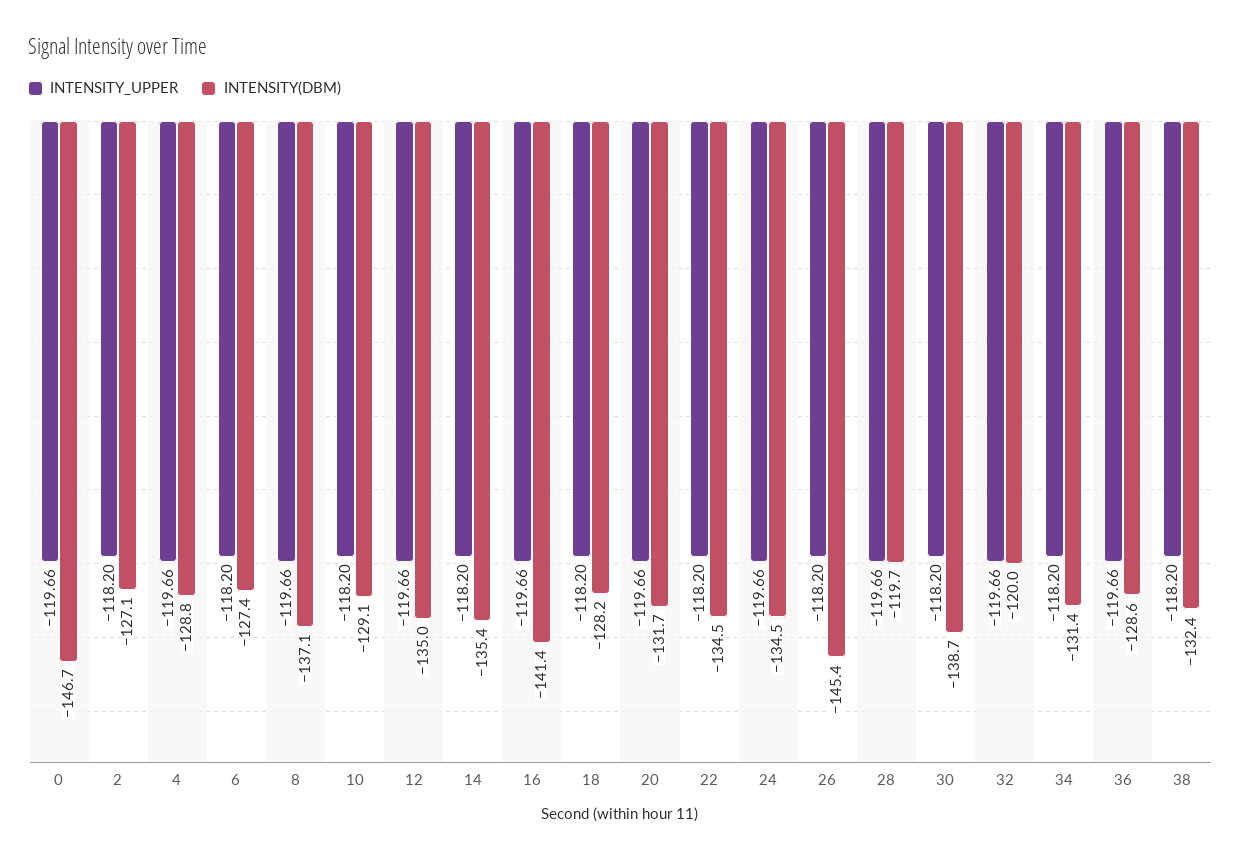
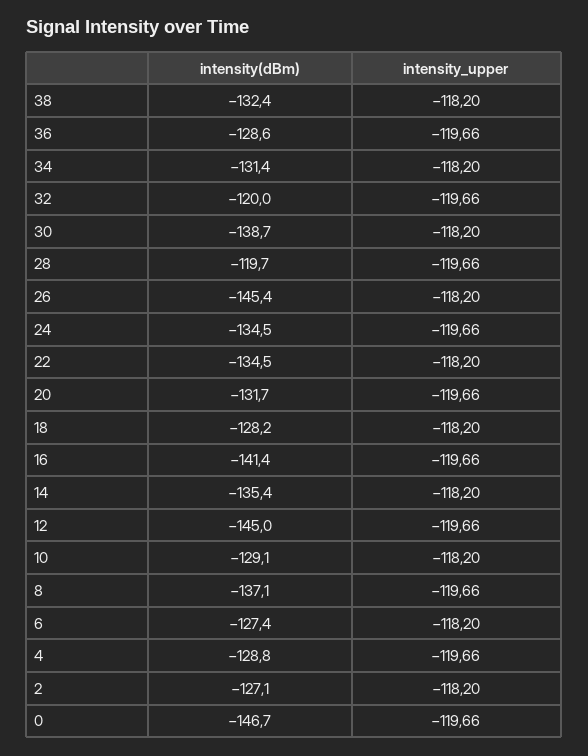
  {
    "INTENSITY_UPPER": {
      "0": -119.66,
      "2": -118.2,
      "4": -119.66,
      "6": -118.2,
      "8": -119.66,
      "10": -118.2,
      "12": -119.66,
      "14": -118.2,
      "16": -119.66,
      "18": -118.2,
      "20": -119.66,
      "22": -118.2,
      "24": -119.66,
      "26": -118.2,
      "28": -119.66,
      "30": -118.2,
      "32": -119.66,
      "34": -118.2,
      "36": -119.66,
      "38": -118.2
    },
    "INTENSITY(DBM)": {
      "0": -146.7,
      "2": -127.1,
      "4": -128.8,
      "6": -127.4,
      "8": -137.1,
      "10": -129.1,
-     "12": -135,
+     "12": -145,
      "14": -135.4,
      "16": -141.4,
      "18": -128.2,
      "20": -131.7,
      "22": -134.5,
      "24": -134.5,
      "26": -145.4,
      "28": -119.7,
      "30": -138.7,
      "32": -120,
      "34": -131.4,
      "36": -128.6,
      "38": -132.4
    }
  }

